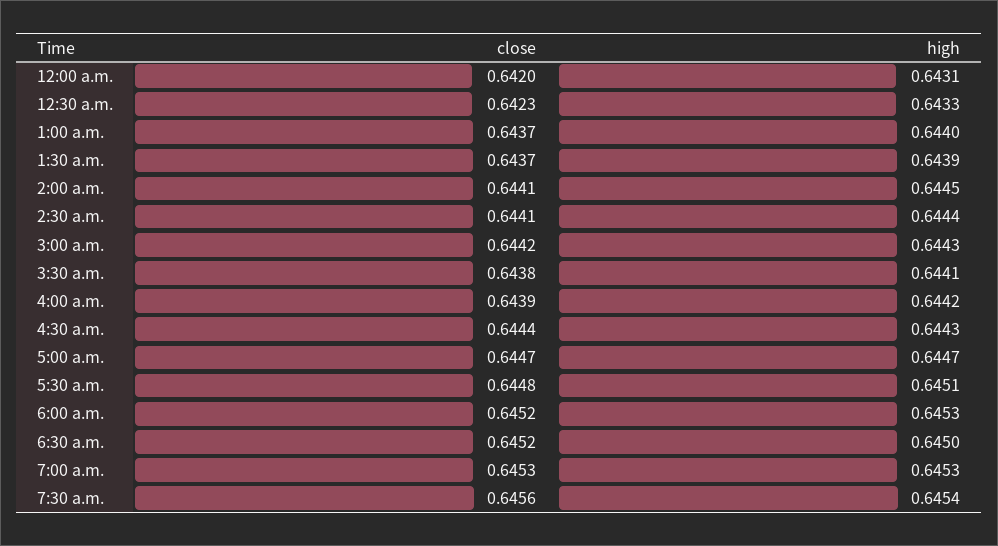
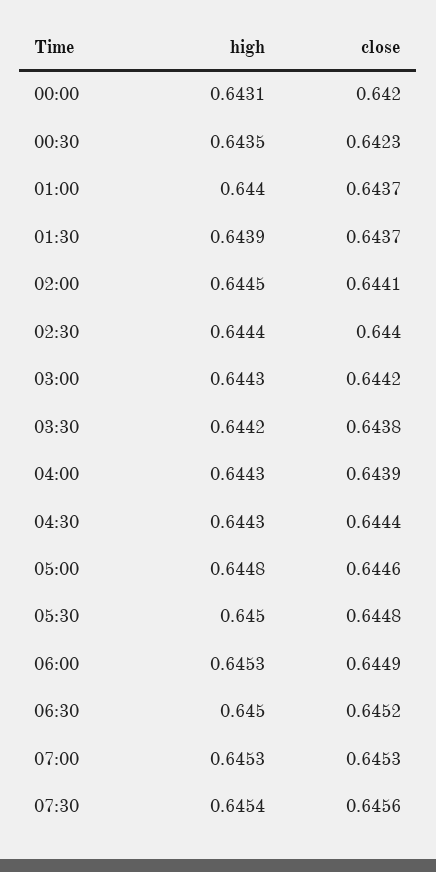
  {
    "close": {
      "12:00 a.m.": 0.642,
      "12:30 a.m.": 0.6423,
      "1:00 a.m.": 0.6437,
      "1:30 a.m.": 0.6437,
      "2:00 a.m.": 0.6441,
-     "2:30 a.m.": 0.6441,
+     "2:30 a.m.": 0.644,
      "3:00 a.m.": 0.6442,
      "3:30 a.m.": 0.6438,
      "4:00 a.m.": 0.6439,
      "4:30 a.m.": 0.6444,
-     "5:00 a.m.": 0.6447,
+     "5:00 a.m.": 0.6446,
      "5:30 a.m.": 0.6448,
-     "6:00 a.m.": 0.6452,
+     "6:00 a.m.": 0.6449,
      "6:30 a.m.": 0.6452,
      "7:00 a.m.": 0.6453,
      "7:30 a.m.": 0.6456
    },
    "high": {
      "12:00 a.m.": 0.6431,
-     "12:30 a.m.": 0.6433,
+     "12:30 a.m.": 0.6435,
      "1:00 a.m.": 0.644,
      "1:30 a.m.": 0.6439,
      "2:00 a.m.": 0.6445,
      "2:30 a.m.": 0.6444,
      "3:00 a.m.": 0.6443,
-     "3:30 a.m.": 0.6441,
+     "3:30 a.m.": 0.6442,
-     "4:00 a.m.": 0.6442,
+     "4:00 a.m.": 0.6443,
      "4:30 a.m.": 0.6443,
-     "5:00 a.m.": 0.6447,
+     "5:00 a.m.": 0.6448,
-     "5:30 a.m.": 0.6451,
+     "5:30 a.m.": 0.645,
      "6:00 a.m.": 0.6453,
      "6:30 a.m.": 0.645,
      "7:00 a.m.": 0.6453,
      "7:30 a.m.": 0.6454
    }
  }

